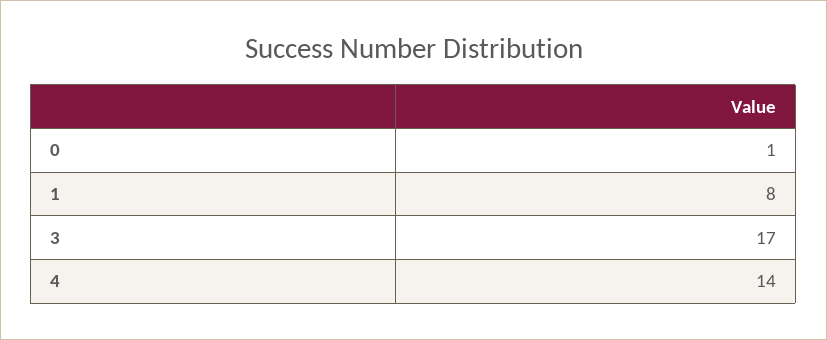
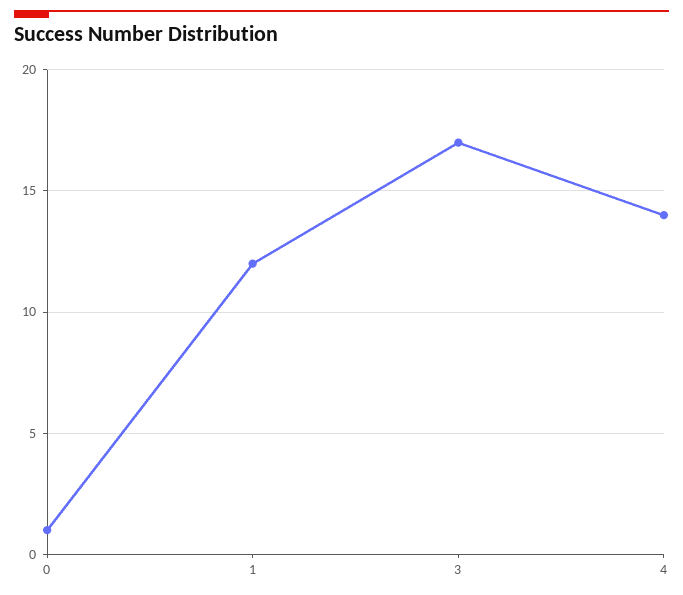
  {
    "0": 1,
-   "1": 8,
+   "1": 12,
    "3": 17,
    "4": 14
  }

